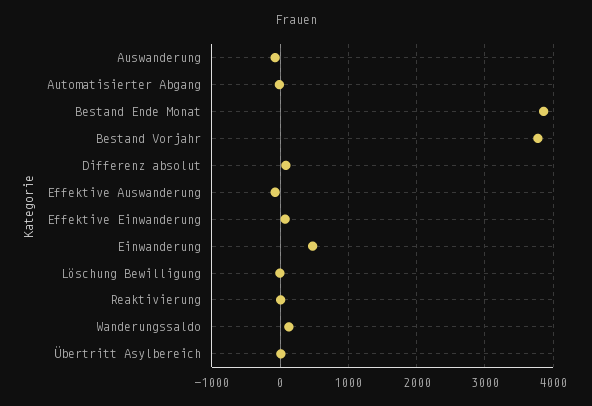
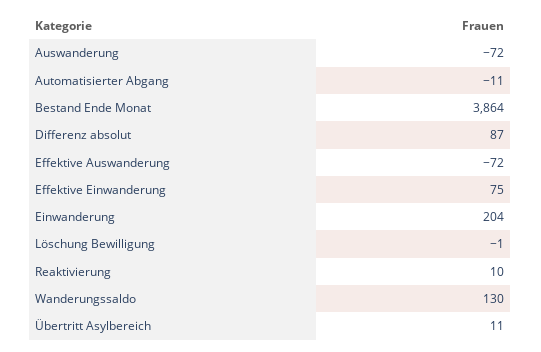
  {
    "Auswanderung": -72,
    "Automatisierter Abgang": -11,
    "Bestand Ende Monat": 3864,
-   "Bestand Vorjahr": 3800,
    "Differenz absolut": 87,
    "Effektive Auswanderung": -72,
    "Effektive Einwanderung": 75,
-   "Einwanderung": 500,
+   "Einwanderung": 204,
    "Löschung Bewilligung": -1,
    "Reaktivierung": 10,
    "Wanderungssaldo": 130,
    "Übertritt Asylbereich": 11
  }

